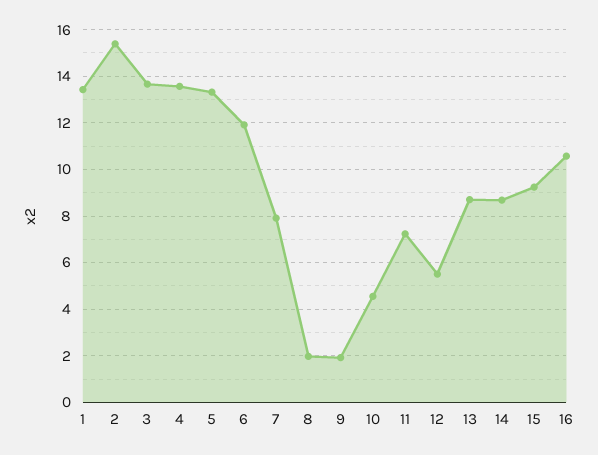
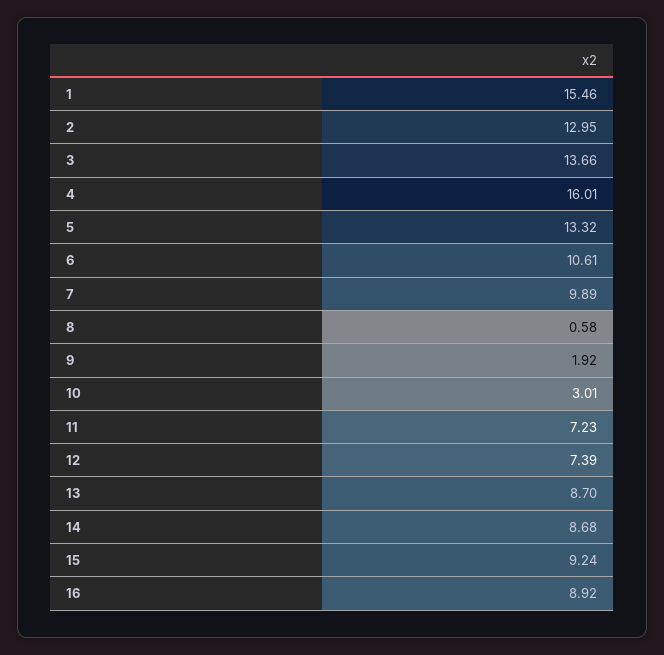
  {
-   "1": 13.5,
+   "1": 15.46,
-   "2": 15.5,
+   "2": 12.95,
    "3": 13.66,
-   "4": 13.5,
+   "4": 16.01,
    "5": 13.32,
-   "6": 12,
+   "6": 10.61,
-   "7": 8,
+   "7": 9.89,
-   "8": 2,
+   "8": 0.58,
    "9": 1.92,
-   "10": 4.5,
+   "10": 3.01,
    "11": 7.23,
-   "12": 5.5,
+   "12": 7.39,
    "13": 8.7,
    "14": 8.68,
    "15": 9.24,
-   "16": 10.5
+   "16": 8.92
  }

